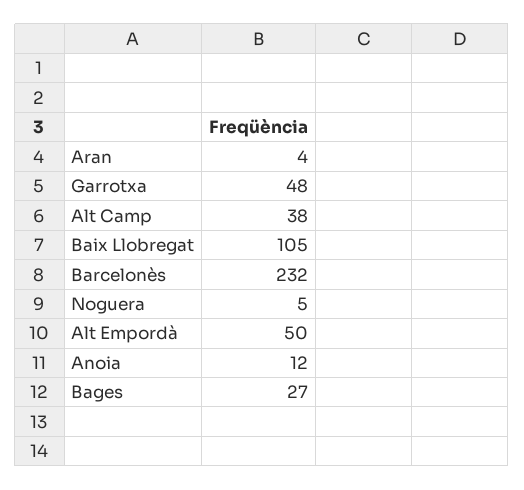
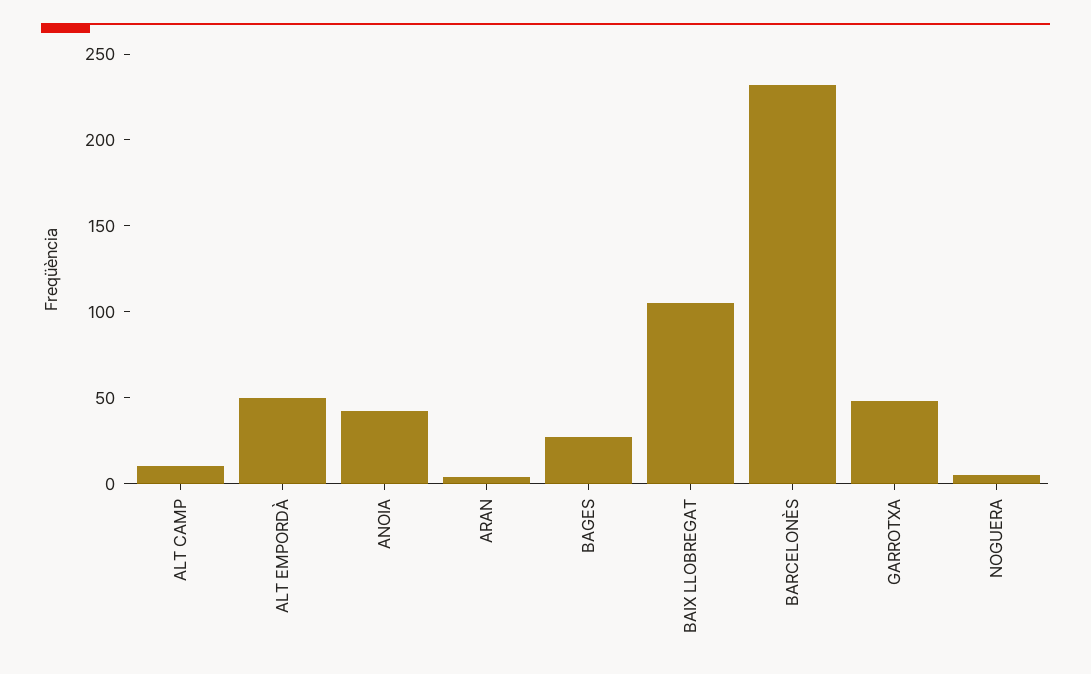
  {
    "Aran": 4,
    "Garrotxa": 48,
-   "Alt Camp": 38,
+   "Alt Camp": 10,
    "Baix Llobregat": 105,
    "Barcelonès": 232,
    "Noguera": 5,
    "Alt Empordà": 50,
-   "Anoia": 12,
+   "Anoia": 40,
    "Bages": 27
  }

